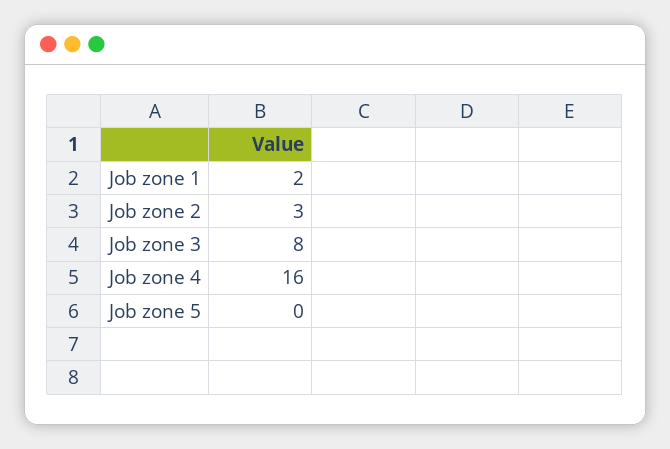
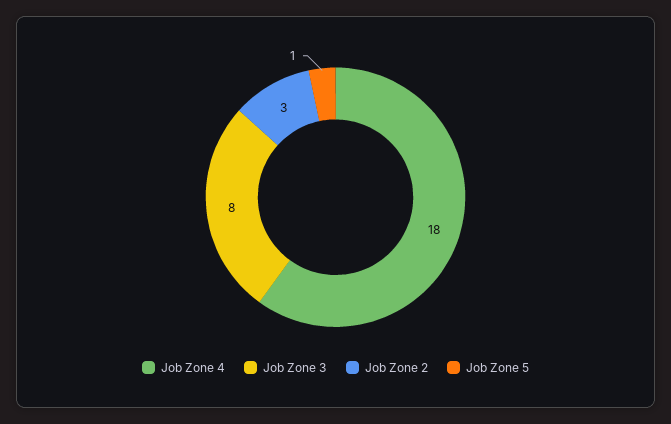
  {
-   "Job zone 1": 2,
    "Job zone 2": 3,
    "Job zone 3": 8,
-   "Job zone 4": 16,
+   "Job zone 4": 18,
-   "Job zone 5": 0
+   "Job zone 5": 1
  }

